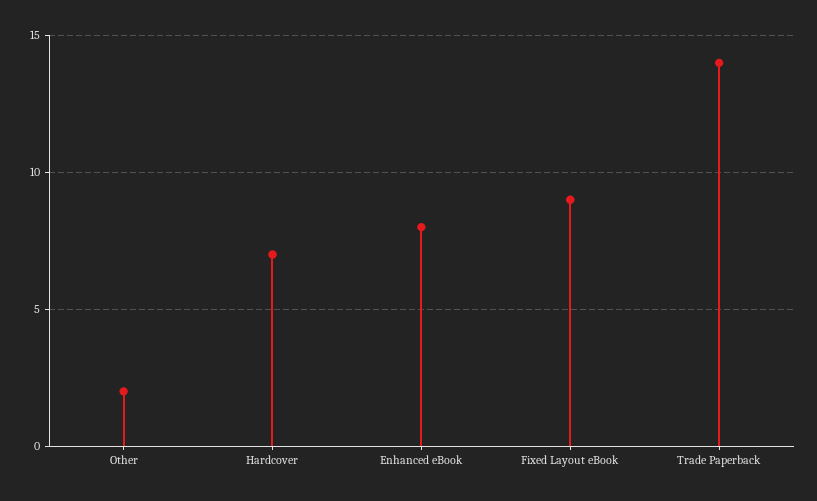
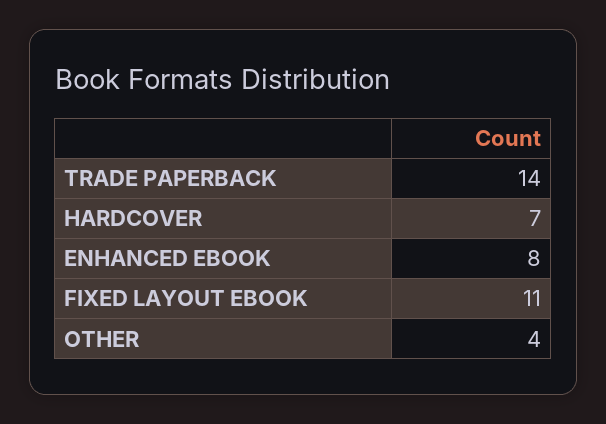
  {
-   "Other": 2,
+   "Other": 4,
    "Hardcover": 7,
    "Enhanced eBook": 8,
-   "Fixed Layout eBook": 9,
+   "Fixed Layout eBook": 11,
    "Trade Paperback": 14
  }

